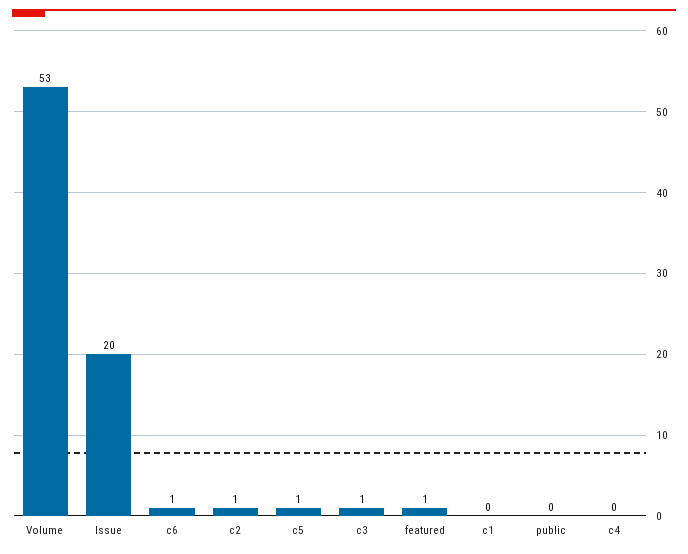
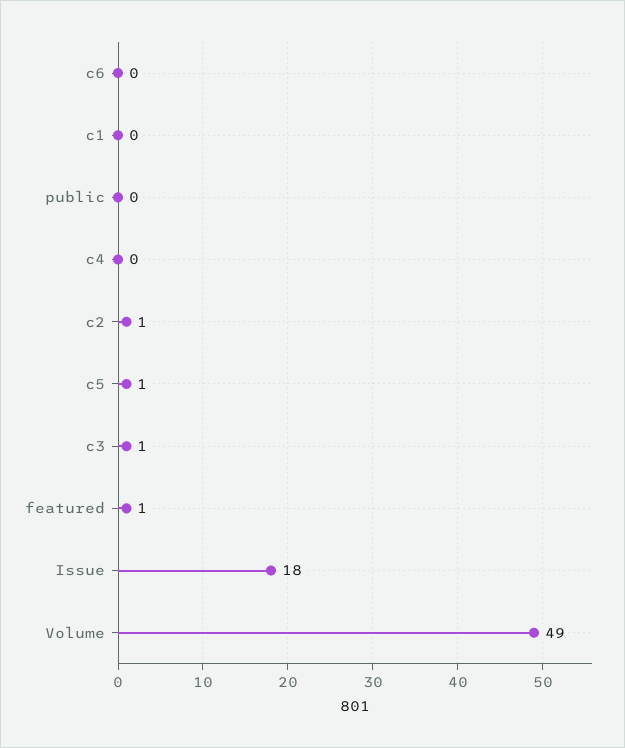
  {
-   "Volume": 53,
+   "Volume": 49,
-   "Issue": 20,
+   "Issue": 18,
-   "c6": 1,
+   "c6": 0,
    "c2": 1,
    "c5": 1,
    "c3": 1,
    "featured": 1,
    "c1": 0,
    "public": 0,
    "c4": 0
  }

